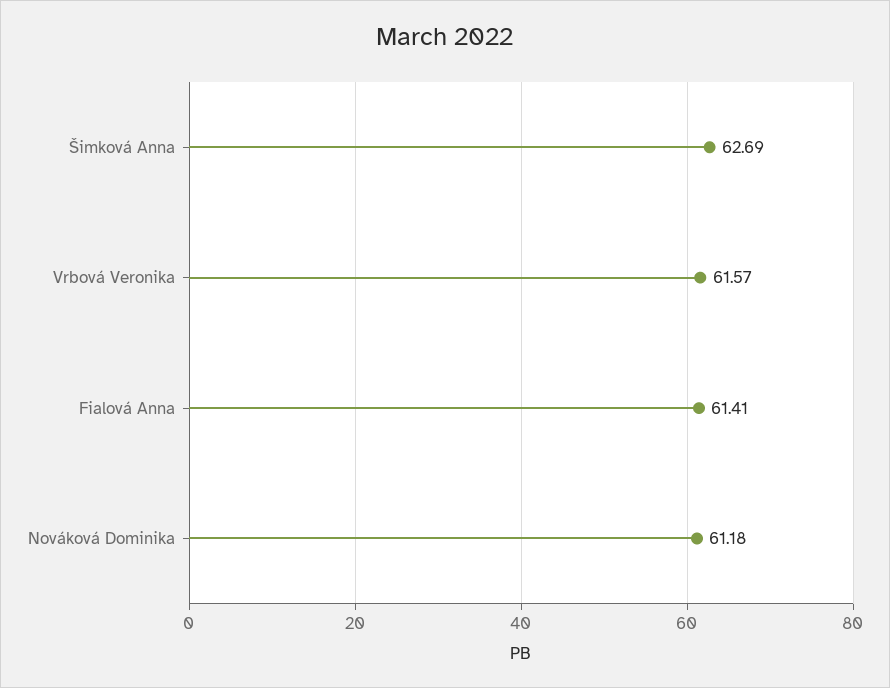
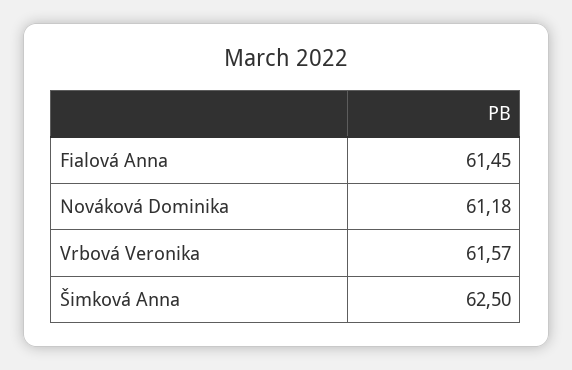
  {
-   "Šimková Anna": 62.69,
+   "Šimková Anna": 62.5,
    "Vrbová Veronika": 61.57,
-   "Fialová Anna": 61.41,
+   "Fialová Anna": 61.45,
    "Nováková Dominika": 61.18
  }

